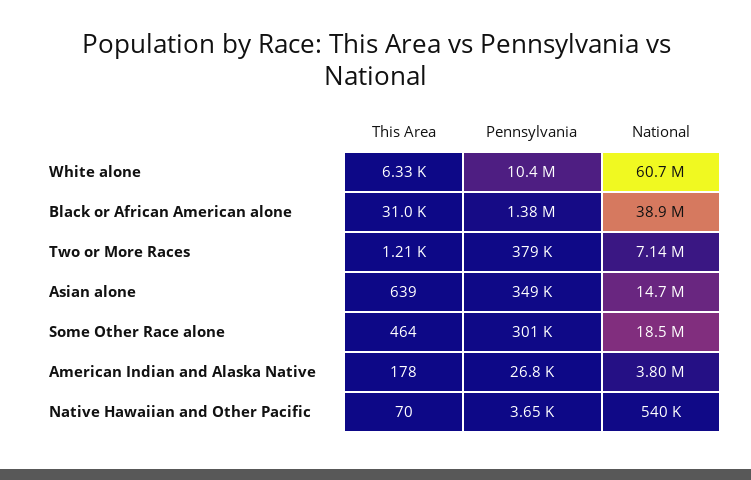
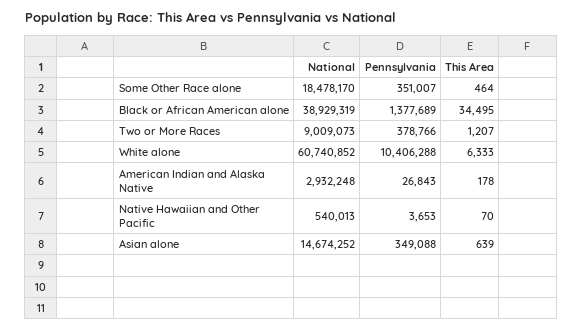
  {
    "This Area": {
      "White alone": 6333,
-     "Black or African American alone": 31000,
+     "Black or African American alone": 34495,
      "Two or More Races": 1207,
      "Asian alone": 639,
      "Some Other Race alone": 464,
      "American Indian and Alaska Native": 178,
      "Native Hawaiian and Other Pacific": 70
    },
    "Pennsylvania": {
      "White alone": 10406288,
      "Black or African American alone": 1377689,
      "Two or More Races": 378766,
      "Asian alone": 349088,
-     "Some Other Race alone": 301000,
+     "Some Other Race alone": 351007,
      "American Indian and Alaska Native": 26843,
      "Native Hawaiian and Other Pacific": 3653
    },
    "National": {
      "White alone": 60740852,
      "Black or African American alone": 38929319,
-     "Two or More Races": 7140000,
+     "Two or More Races": 9009073,
      "Asian alone": 14674252,
      "Some Other Race alone": 18478170,
-     "American Indian and Alaska Native": 3800000,
+     "American Indian and Alaska Native": 2932248,
      "Native Hawaiian and Other Pacific": 540013
    }
  }

